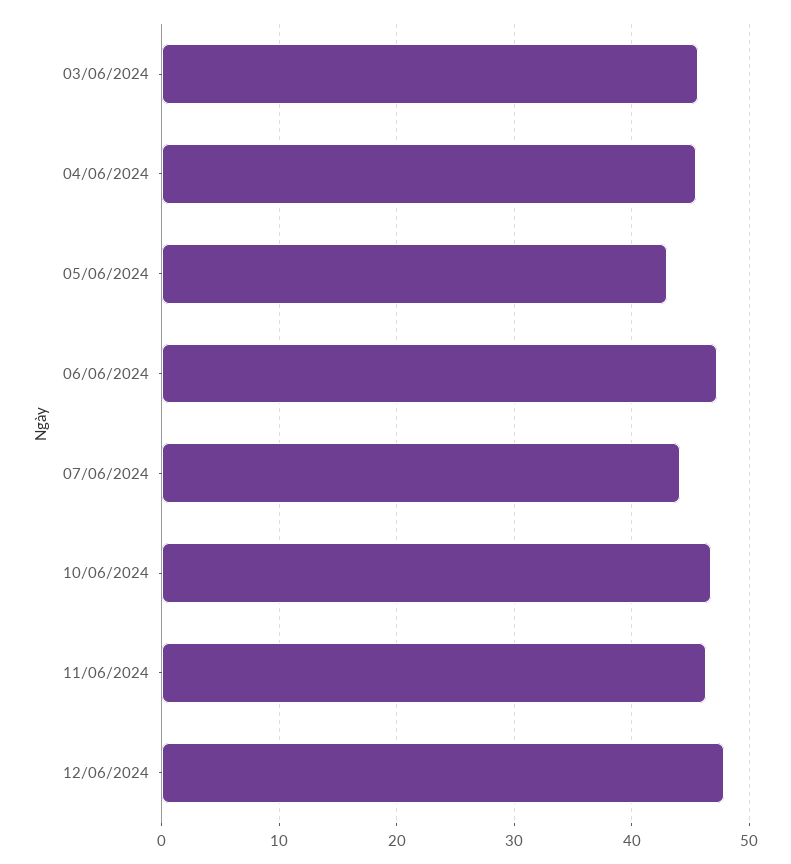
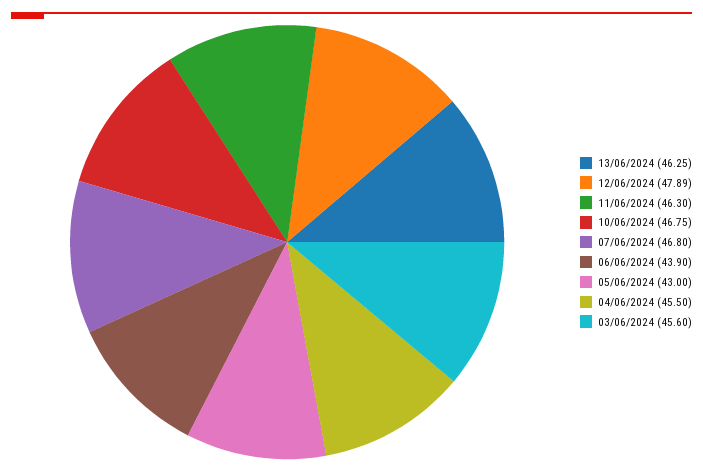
  {
    "03/06/2024": 45.6,
    "04/06/2024": 45.5,
    "05/06/2024": 43,
-   "06/06/2024": 47,
+   "06/06/2024": 43.9,
-   "07/06/2024": 44,
+   "07/06/2024": 46.8,
    "10/06/2024": 46.75,
    "11/06/2024": 46.3,
-   "12/06/2024": 47.89
+   "12/06/2024": 47.89,
+   "13/06/2024": 46.25
  }

